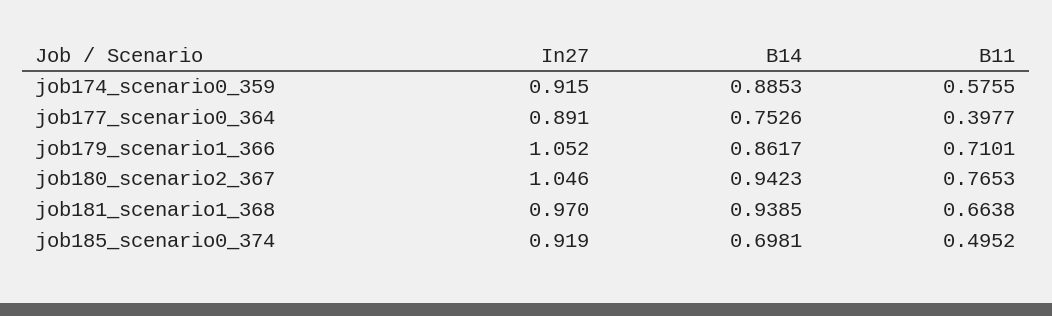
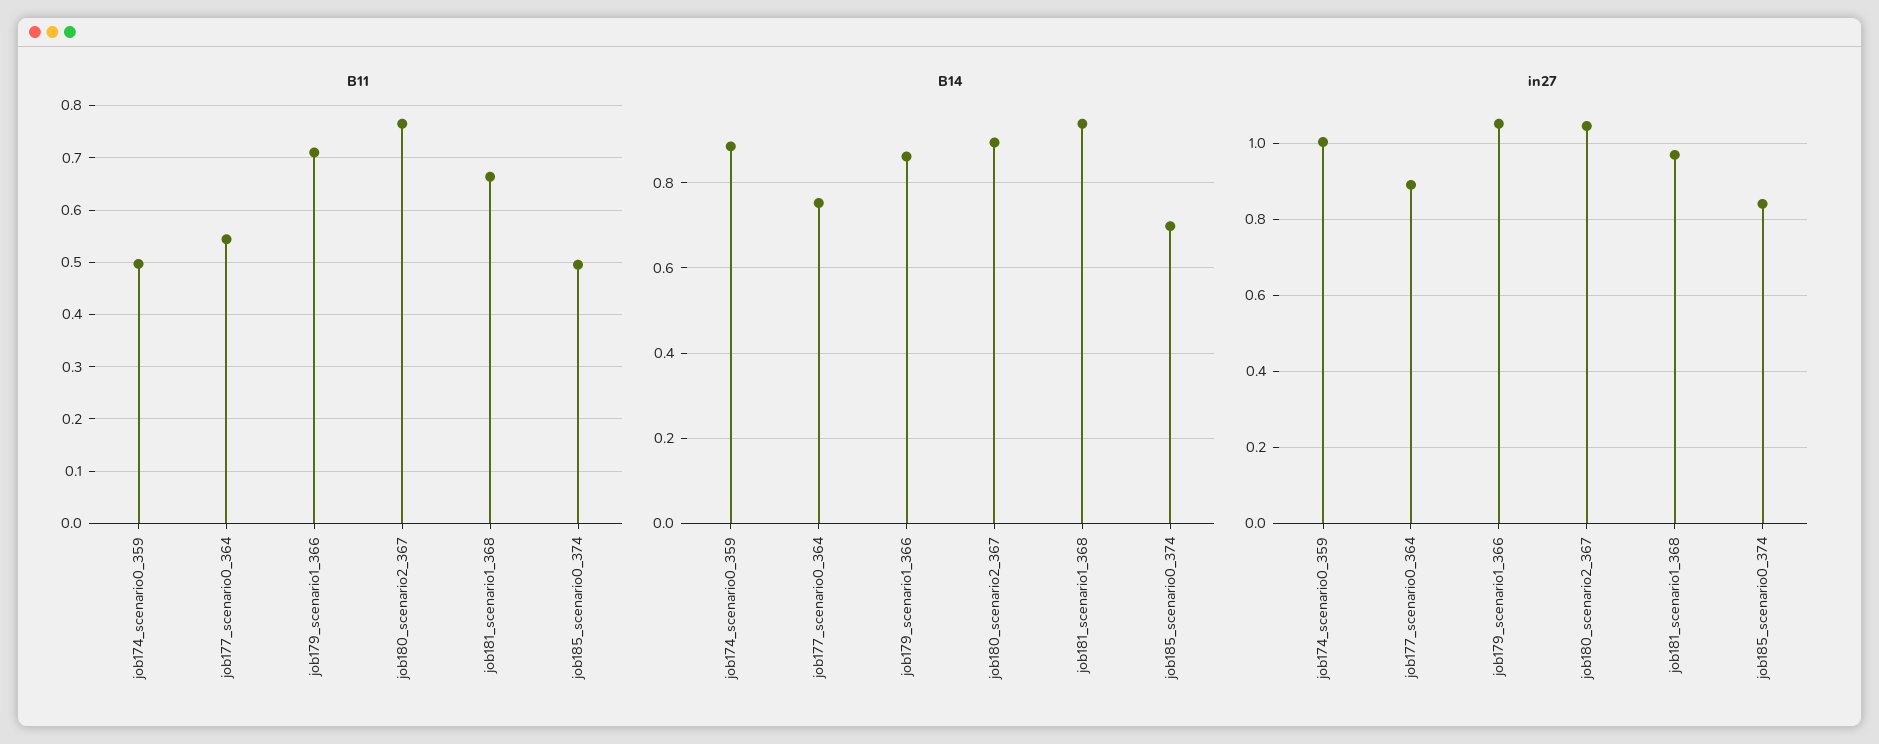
  {
    "In27": {
-     "job174_scenario0_359": 0.915,
+     "job174_scenario0_359": 1,
      "job177_scenario0_364": 0.891,
      "job179_scenario1_366": 1.052,
      "job180_scenario2_367": 1.046,
      "job181_scenario1_368": 0.97,
-     "job185_scenario0_374": 0.919
+     "job185_scenario0_374": 0.84
    },
    "B14": {
      "job174_scenario0_359": 0.8853,
      "job177_scenario0_364": 0.7526,
      "job179_scenario1_366": 0.8617,
-     "job180_scenario2_367": 0.9423,
+     "job180_scenario2_367": 0.9,
      "job181_scenario1_368": 0.9385,
      "job185_scenario0_374": 0.6981
    },
    "B11": {
-     "job174_scenario0_359": 0.5755,
+     "job174_scenario0_359": 0.5,
-     "job177_scenario0_364": 0.3977,
+     "job177_scenario0_364": 0.54,
      "job179_scenario1_366": 0.7101,
      "job180_scenario2_367": 0.7653,
      "job181_scenario1_368": 0.6638,
      "job185_scenario0_374": 0.4952
    }
  }

